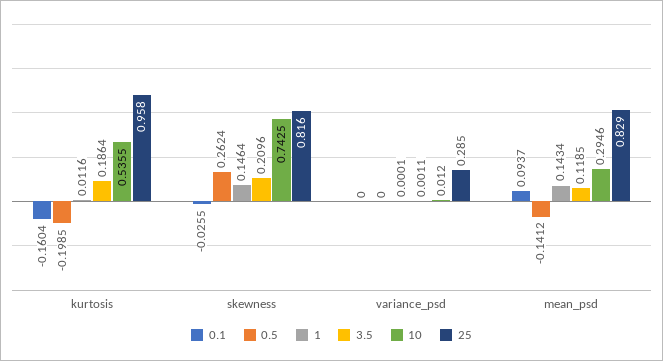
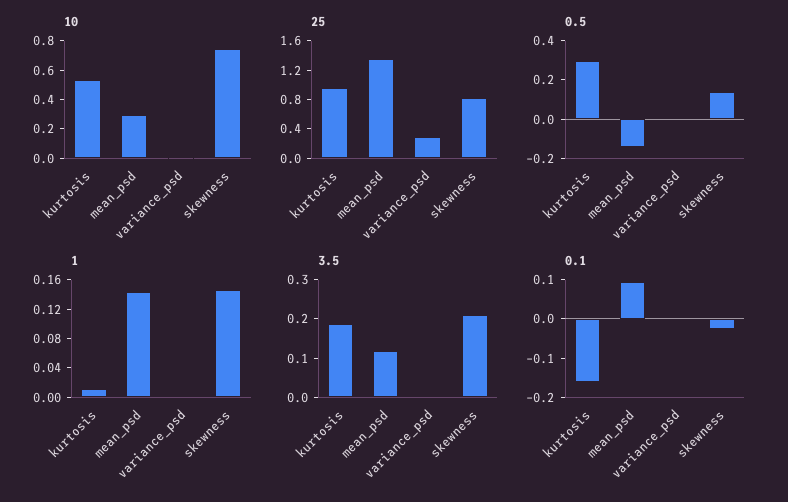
  {
    "0.1": {
      "kurtosis": -0.1604,
      "skewness": -0.0255,
      "variance_psd": 0,
      "mean_psd": 0.0937
    },
    "0.5": {
-     "kurtosis": -0.1985,
+     "kurtosis": 0.3,
-     "skewness": 0.2624,
+     "skewness": 0.15,
      "variance_psd": 0,
      "mean_psd": -0.1412
    },
    "1": {
      "kurtosis": 0.0116,
      "skewness": 0.1464,
      "variance_psd": 0.0001,
      "mean_psd": 0.1434
    },
    "3.5": {
      "kurtosis": 0.1864,
      "skewness": 0.2096,
      "variance_psd": 0.0011,
      "mean_psd": 0.1185
    },
    "10": {
      "kurtosis": 0.5355,
      "skewness": 0.7425,
      "variance_psd": 0.012,
      "mean_psd": 0.2946
    },
    "25": {
      "kurtosis": 0.958,
      "skewness": 0.816,
      "variance_psd": 0.285,
-     "mean_psd": 0.829
+     "mean_psd": 1.4
    }
  }

